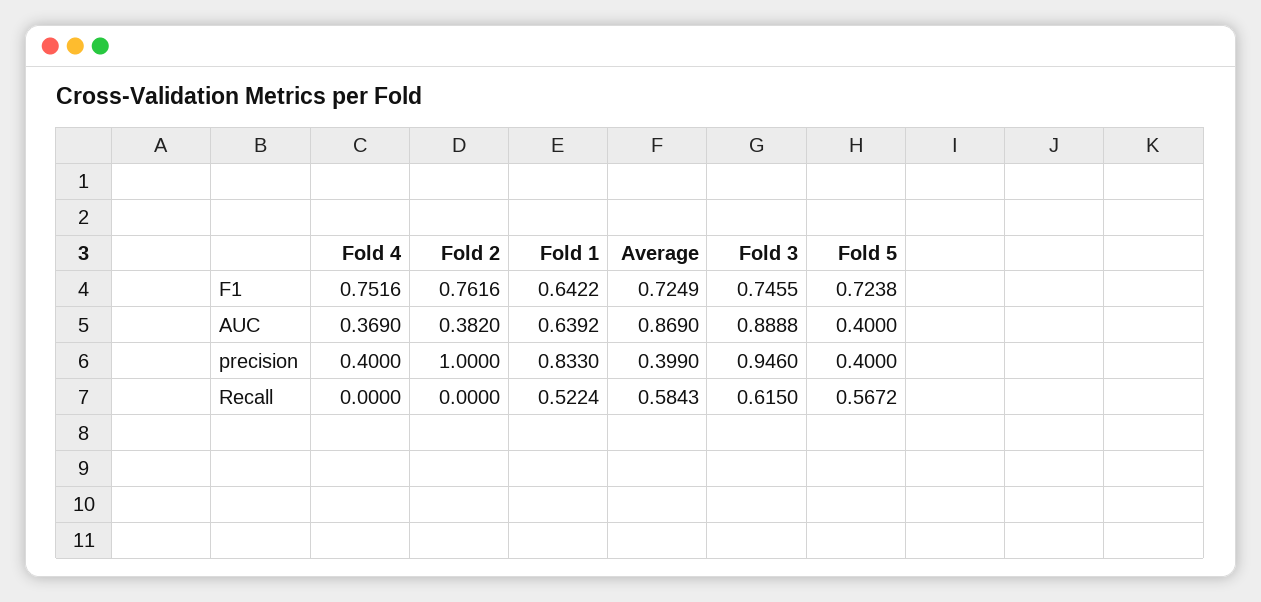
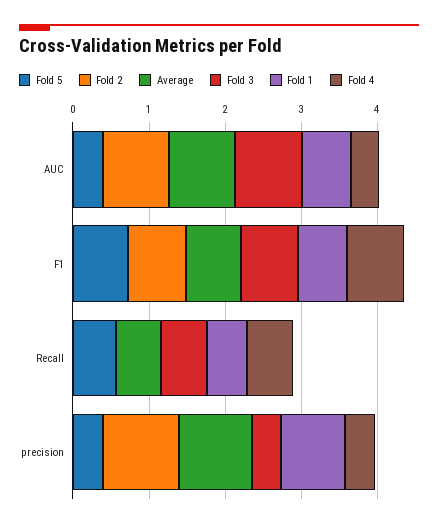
  {
    "Fold 4": {
      "F1": 0.7516,
      "AUC": 0.369,
      "precision": 0.4,
-     "Recall": 0
+     "Recall": 0.6
    },
    "Fold 2": {
      "F1": 0.7616,
-     "AUC": 0.382,
+     "AUC": 0.8,
      "precision": 1,
      "Recall": 0
    },
    "Fold 1": {
      "F1": 0.6422,
      "AUC": 0.6392,
      "precision": 0.833,
      "Recall": 0.5224
    },
    "Average": {
      "F1": 0.7249,
      "AUC": 0.869,
-     "precision": 0.399,
+     "precision": 1,
      "Recall": 0.5843
    },
    "Fold 3": {
      "F1": 0.7455,
      "AUC": 0.8888,
-     "precision": 0.946,
+     "precision": 0.4,
      "Recall": 0.615
    },
    "Fold 5": {
      "F1": 0.7238,
      "AUC": 0.4,
      "precision": 0.4,
      "Recall": 0.5672
    }
  }

